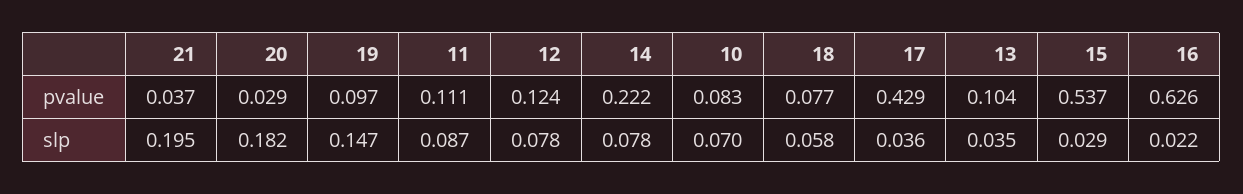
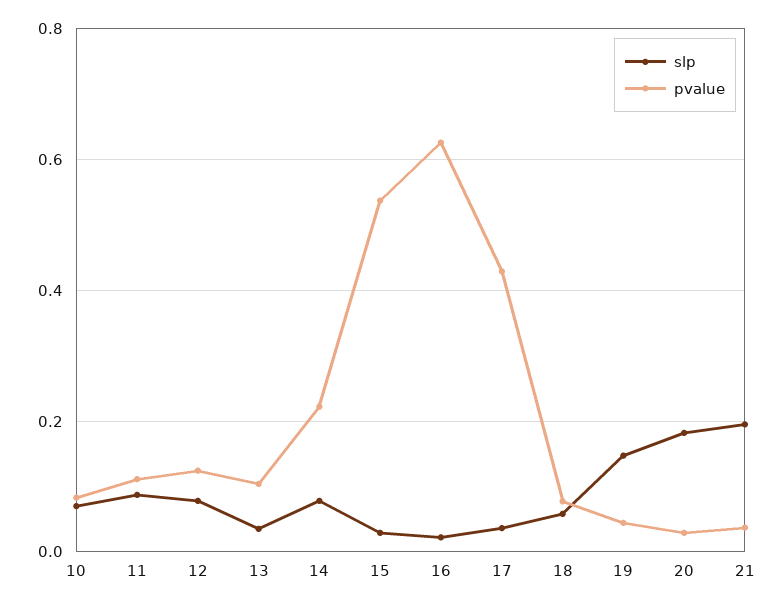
  {
    "pvalue": {
      "21": 0.037,
      "20": 0.029,
-     "19": 0.097,
+     "19": 0.04,
      "11": 0.111,
      "12": 0.124,
      "14": 0.222,
      "10": 0.083,
      "18": 0.077,
      "17": 0.429,
      "13": 0.104,
      "15": 0.537,
      "16": 0.626
    },
    "slp": {
      "21": 0.195,
      "20": 0.182,
      "19": 0.147,
      "11": 0.087,
      "12": 0.078,
      "14": 0.078,
      "10": 0.07,
      "18": 0.058,
      "17": 0.036,
      "13": 0.035,
      "15": 0.029,
      "16": 0.022
    }
  }

